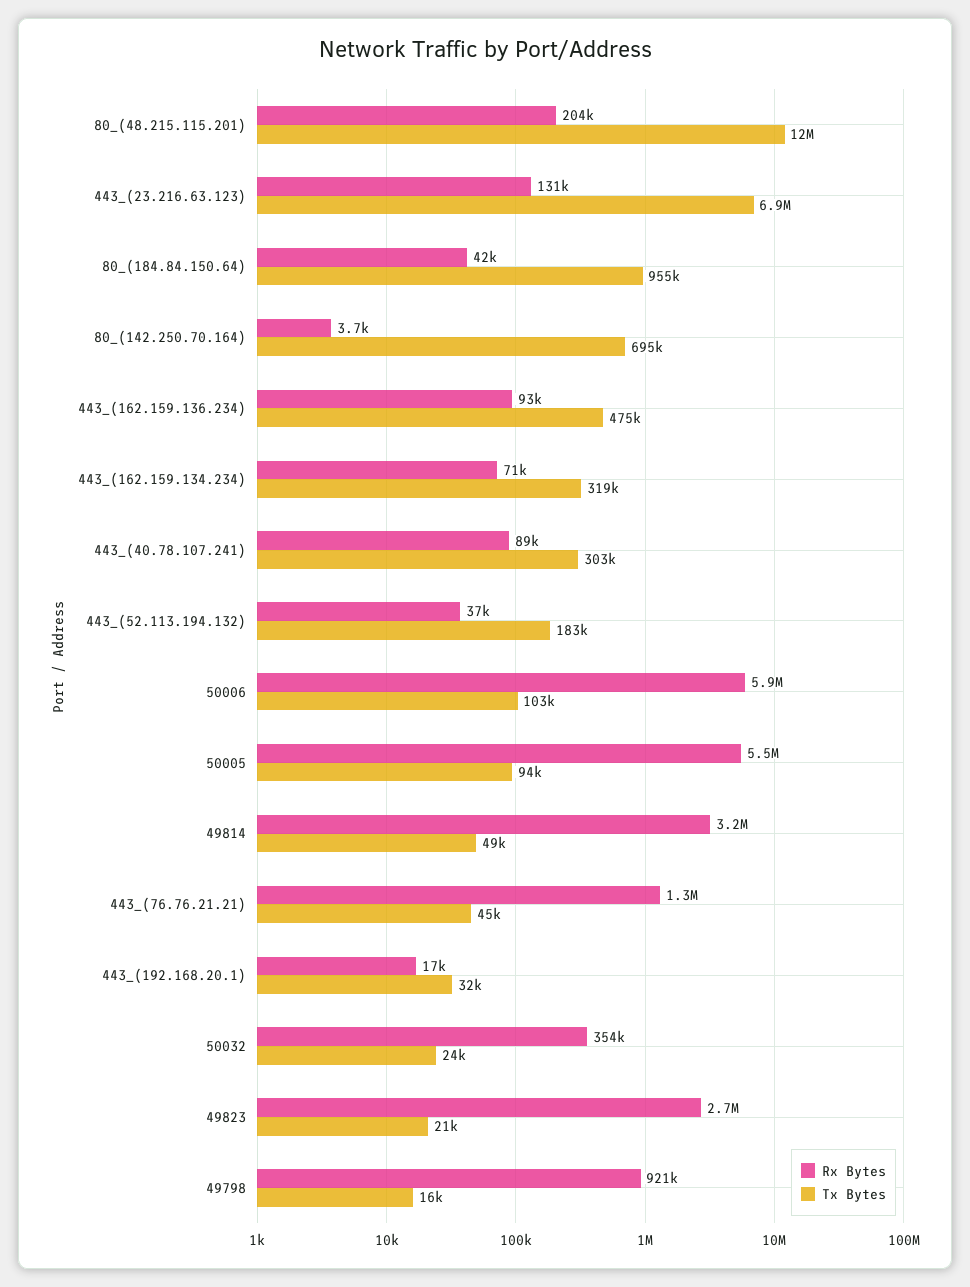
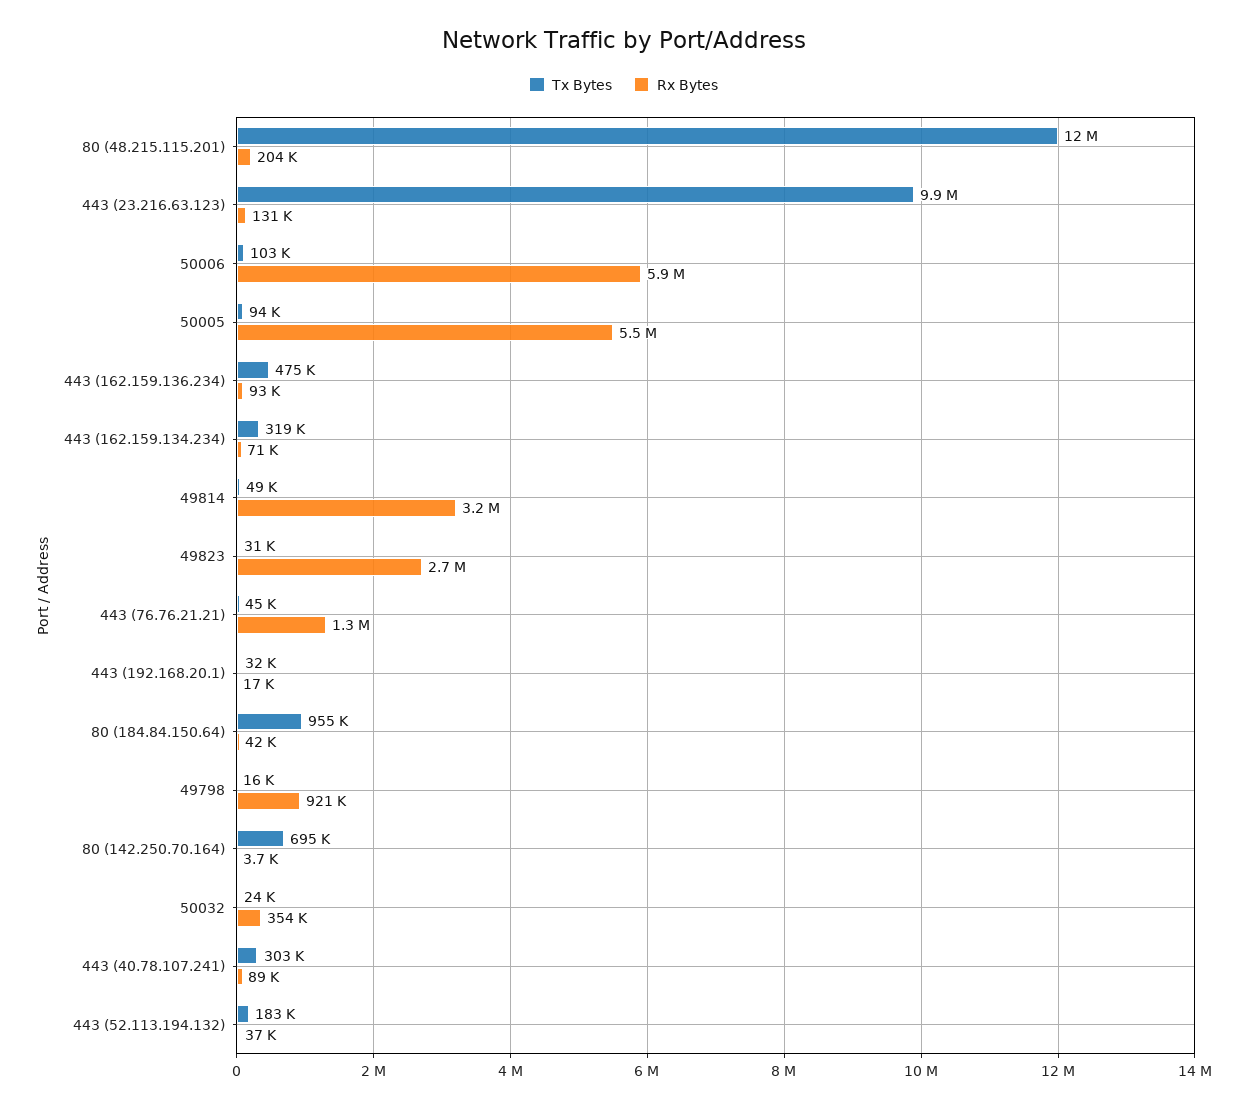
  {
    "Rx Bytes": {
      "80_(48.215.115.201)": 204000,
      "443_(23.216.63.123)": 131000,
      "80_(184.84.150.64)": 42000,
      "80_(142.250.70.164)": 3700,
      "443_(162.159.136.234)": 93000,
      "443_(162.159.134.234)": 71000,
      "443_(40.78.107.241)": 89000,
      "443_(52.113.194.132)": 37000,
      "50006": 5900000,
      "50005": 5500000,
      "49814": 3200000,
      "443_(76.76.21.21)": 1300000,
      "443_(192.168.20.1)": 17000,
      "50032": 354000,
      "49823": 2700000,
      "49798": 921000
    },
    "Tx Bytes": {
      "80_(48.215.115.201)": 12000000,
-     "443_(23.216.63.123)": 6900000,
+     "443_(23.216.63.123)": 9900000,
      "80_(184.84.150.64)": 955000,
      "80_(142.250.70.164)": 695000,
      "443_(162.159.136.234)": 475000,
      "443_(162.159.134.234)": 319000,
      "443_(40.78.107.241)": 303000,
      "443_(52.113.194.132)": 183000,
      "50006": 103000,
      "50005": 94000,
      "49814": 49000,
      "443_(76.76.21.21)": 45000,
      "443_(192.168.20.1)": 32000,
      "50032": 24000,
-     "49823": 21000,
+     "49823": 31000,
      "49798": 16000
    }
  }

